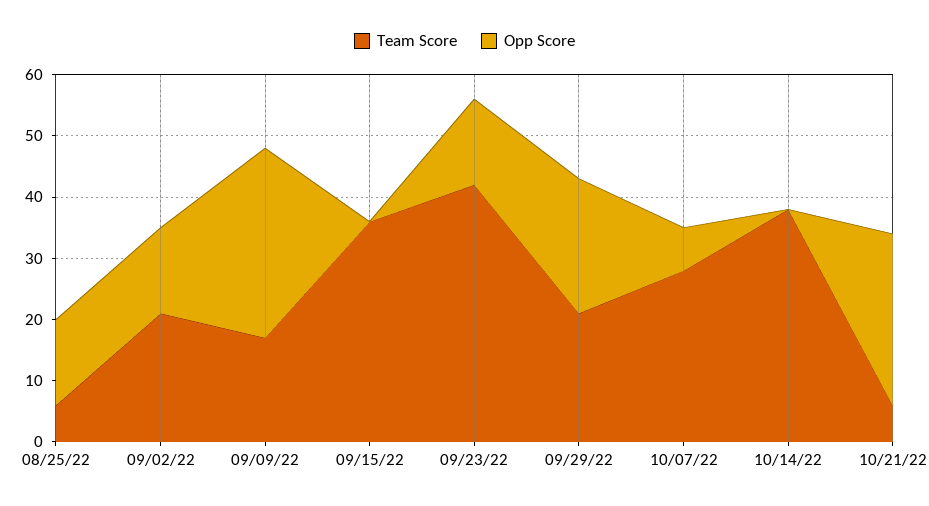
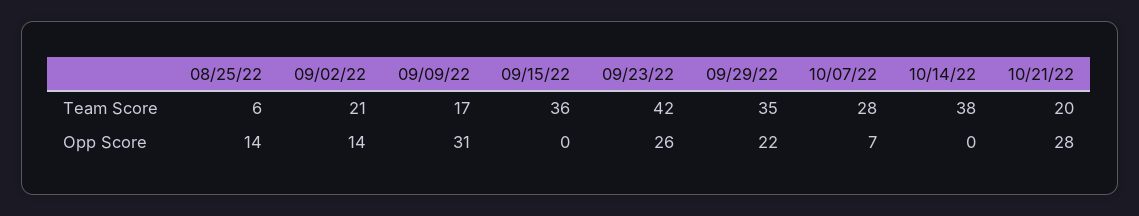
  {
    "Team Score": {
      "08/25/22": 6,
      "09/02/22": 21,
      "09/09/22": 17,
      "09/15/22": 36,
      "09/23/22": 42,
-     "09/29/22": 20,
+     "09/29/22": 35,
      "10/07/22": 28,
      "10/14/22": 38,
-     "10/21/22": 5
+     "10/21/22": 20
    },
    "Opp Score": {
      "08/25/22": 14,
      "09/02/22": 14,
      "09/09/22": 31,
      "09/15/22": 0,
-     "09/23/22": 15,
+     "09/23/22": 26,
      "09/29/22": 22,
      "10/07/22": 7,
      "10/14/22": 0,
      "10/21/22": 28
    }
  }

